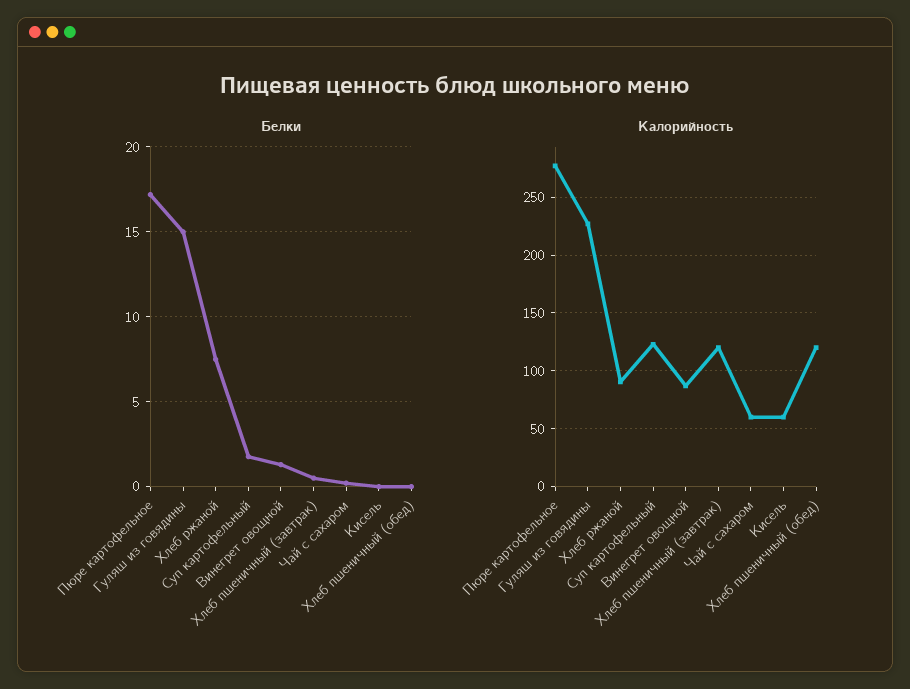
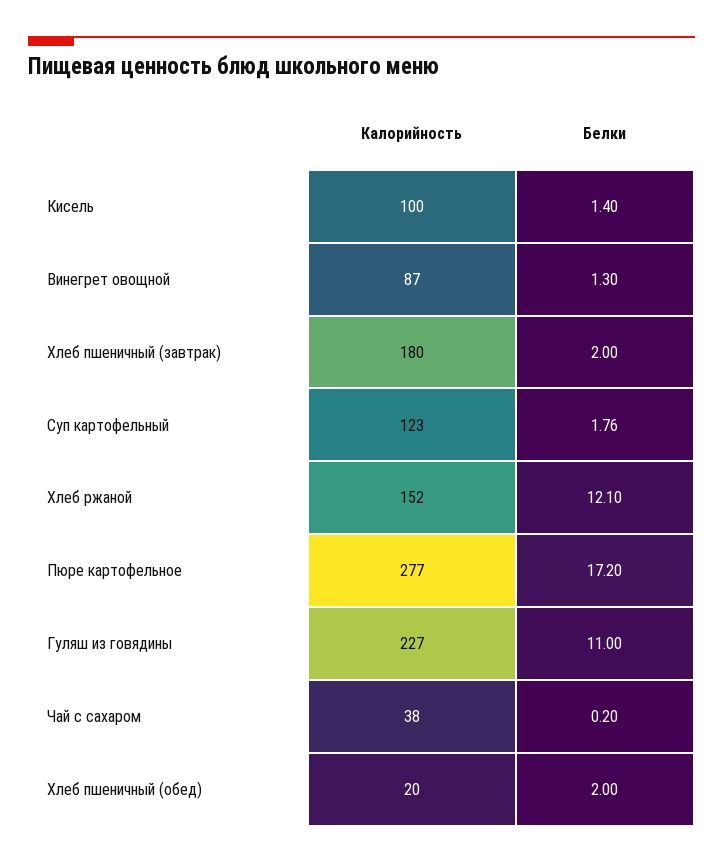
  {
    "Белки": {
      "Пюре картофельное": 17.2,
-     "Гуляш из говядины": 15,
+     "Гуляш из говядины": 11,
-     "Хлеб ржаной": 7.5,
+     "Хлеб ржаной": 12.1,
      "Суп картофельный": 1.76,
      "Винегрет овощной": 1.3,
-     "Хлеб пшеничный (завтрак)": 0.5,
+     "Хлеб пшеничный (завтрак)": 2,
      "Чай с сахаром": 0.2,
-     "Кисель": 0,
+     "Кисель": 1.4,
-     "Хлеб пшеничный (обед)": 0
+     "Хлеб пшеничный (обед)": 2
    },
    "Калорийность": {
      "Пюре картофельное": 277,
      "Гуляш из говядины": 227,
-     "Хлеб ржаной": 90,
+     "Хлеб ржаной": 152,
      "Суп картофельный": 123,
      "Винегрет овощной": 87,
-     "Хлеб пшеничный (завтрак)": 120,
+     "Хлеб пшеничный (завтрак)": 180,
-     "Чай с сахаром": 60,
+     "Чай с сахаром": 38,
-     "Кисель": 60,
+     "Кисель": 100,
-     "Хлеб пшеничный (обед)": 120
+     "Хлеб пшеничный (обед)": 20
    }
  }

